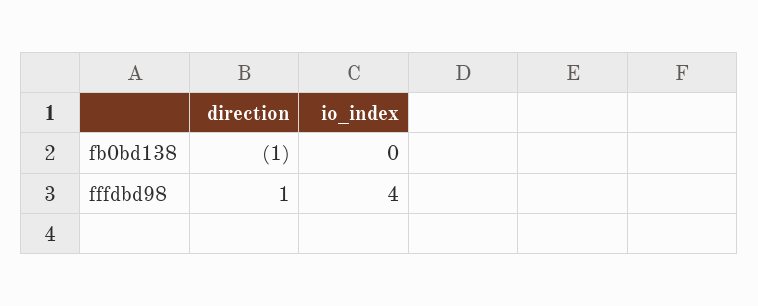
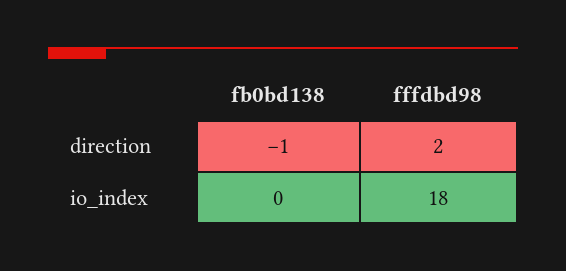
  {
    "direction": {
      "fb0bd138": -1,
-     "fffdbd98": 1
+     "fffdbd98": 2
    },
    "io_index": {
      "fb0bd138": 0,
-     "fffdbd98": 4
+     "fffdbd98": 18
    }
  }

